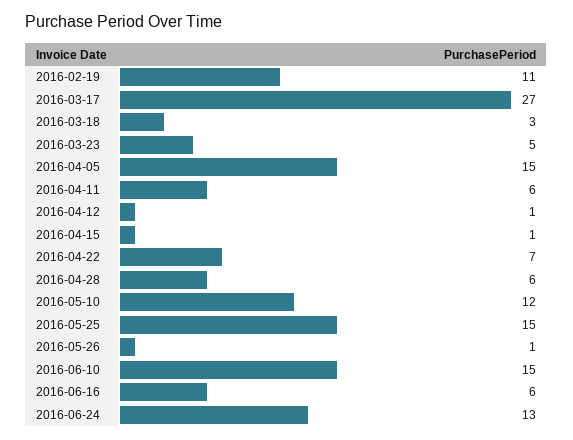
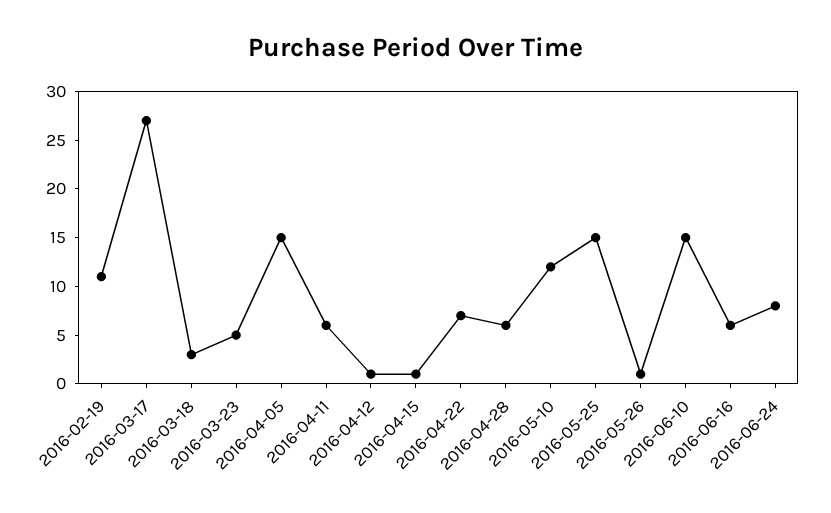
  {
    "2016-02-19": 11,
    "2016-03-17": 27,
    "2016-03-18": 3,
    "2016-03-23": 5,
    "2016-04-05": 15,
    "2016-04-11": 6,
    "2016-04-12": 1,
    "2016-04-15": 1,
    "2016-04-22": 7,
    "2016-04-28": 6,
    "2016-05-10": 12,
    "2016-05-25": 15,
    "2016-05-26": 1,
    "2016-06-10": 15,
    "2016-06-16": 6,
-   "2016-06-24": 13
+   "2016-06-24": 8
  }

